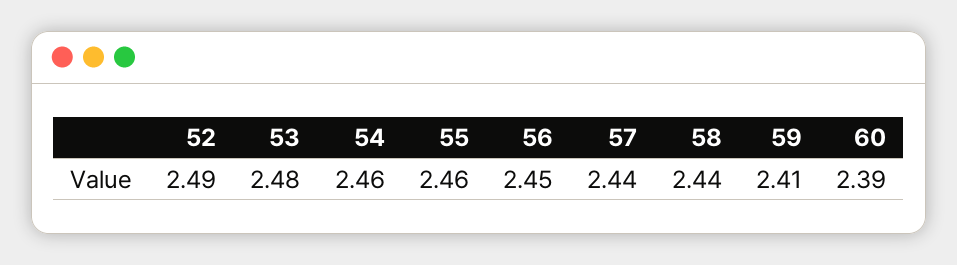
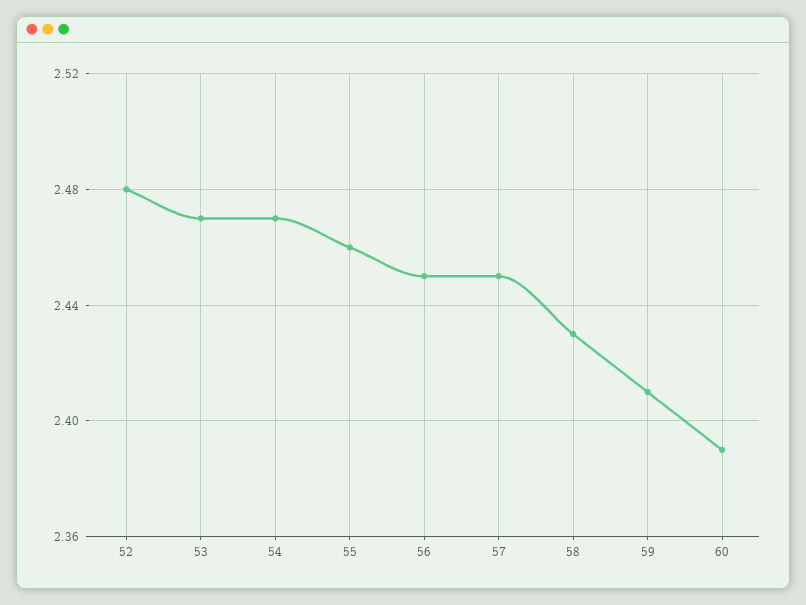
  {
-   "52": 2.49,
+   "52": 2.48,
-   "53": 2.48,
+   "53": 2.47,
-   "54": 2.46,
+   "54": 2.47,
    "55": 2.46,
    "56": 2.45,
-   "57": 2.44,
+   "57": 2.45,
-   "58": 2.44,
+   "58": 2.43,
    "59": 2.41,
    "60": 2.39
  }

